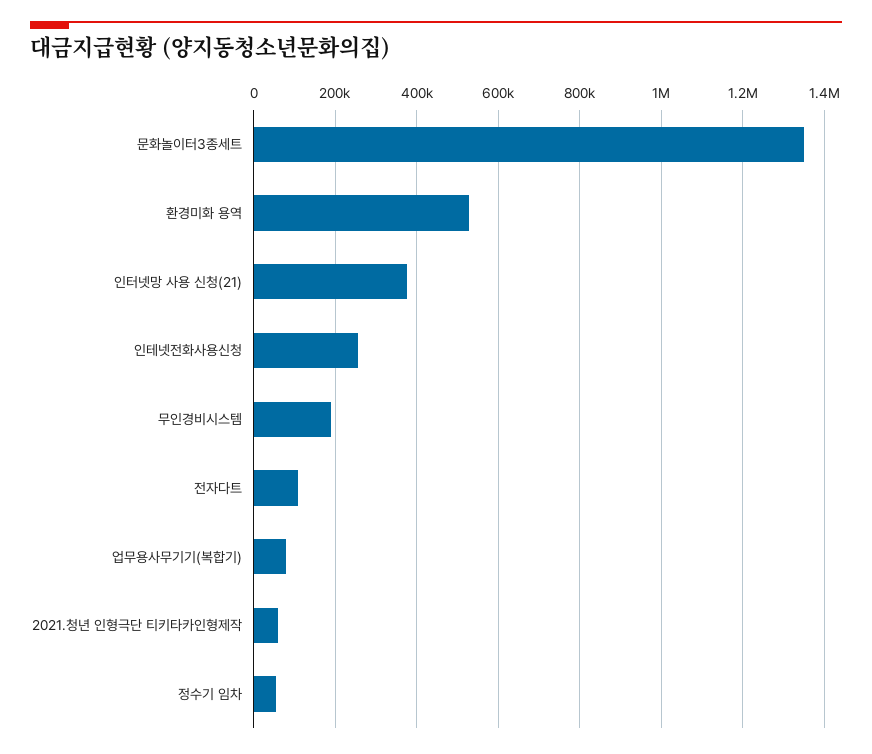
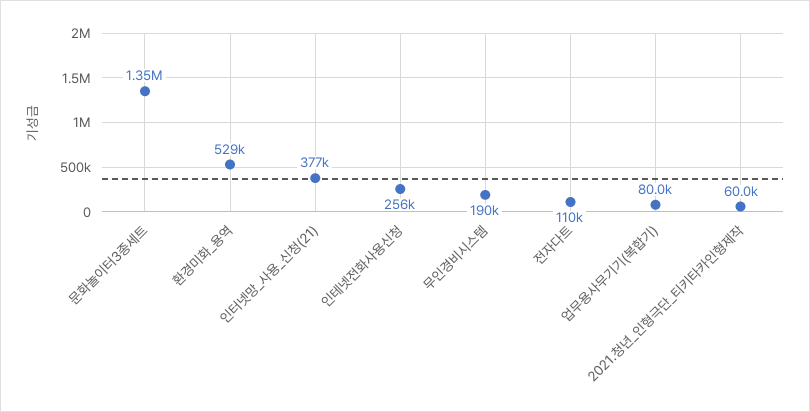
  {
    "문화놀이터3종세트": 1350000,
    "환경미화 용역": 529000,
    "인터넷망 사용 신청(21)": 377000,
    "인테넷전화사용신청": 256000,
    "무인경비시스템": 190000,
    "전자다트": 110000,
    "업무용사무기기(복합기)": 80000,
-   "2021.청년 인형극단 티키타카인형제작": 60000,
+   "2021.청년 인형극단 티키타카인형제작": 60000
-   "정수기 임차": 60000
  }

